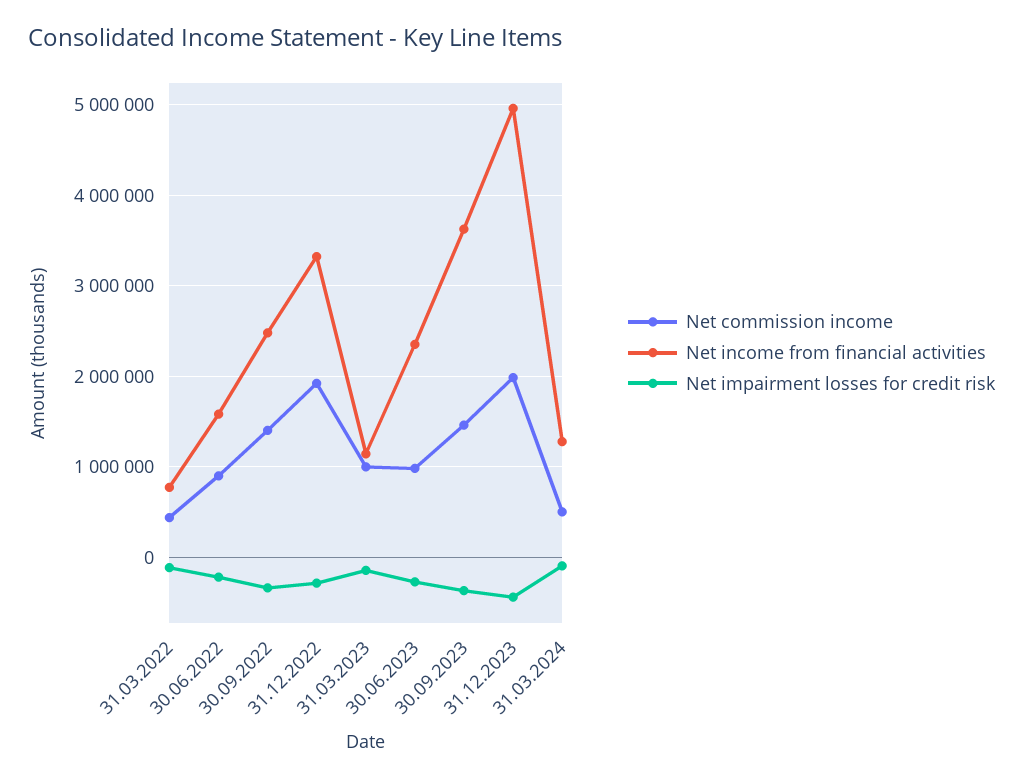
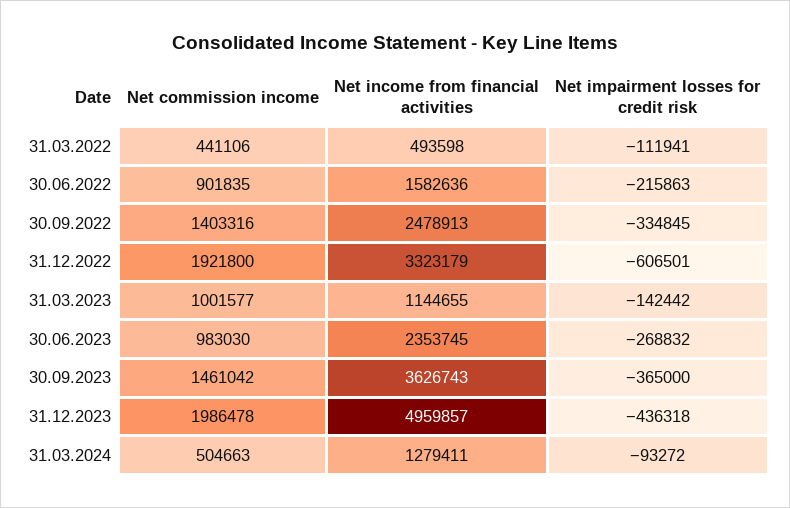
  {
    "Net commission income": {
      "31.03.2022": 441106,
      "30.06.2022": 901835,
      "30.09.2022": 1403316,
      "31.12.2022": 1921800,
      "31.03.2023": 1001577,
      "30.06.2023": 983030,
      "30.09.2023": 1461042,
      "31.12.2023": 1986478,
      "31.03.2024": 504663
    },
    "Net income from financial activities": {
-     "31.03.2022": 800000,
+     "31.03.2022": 493598,
      "30.06.2022": 1582636,
      "30.09.2022": 2478913,
      "31.12.2022": 3323179,
      "31.03.2023": 1144655,
      "30.06.2023": 2353745,
      "30.09.2023": 3626743,
      "31.12.2023": 4959857,
      "31.03.2024": 1279411
    },
    "Net impairment losses for credit risk": {
      "31.03.2022": -111941,
      "30.06.2022": -215863,
      "30.09.2022": -334845,
-     "31.12.2022": -300000,
+     "31.12.2022": -606501,
      "31.03.2023": -142442,
      "30.06.2023": -268832,
      "30.09.2023": -365000,
      "31.12.2023": -436318,
      "31.03.2024": -93272
    }
  }

